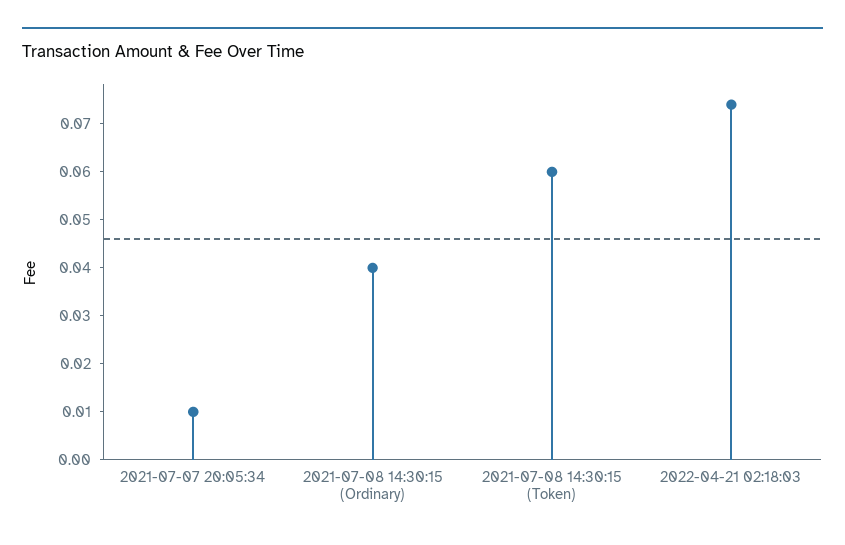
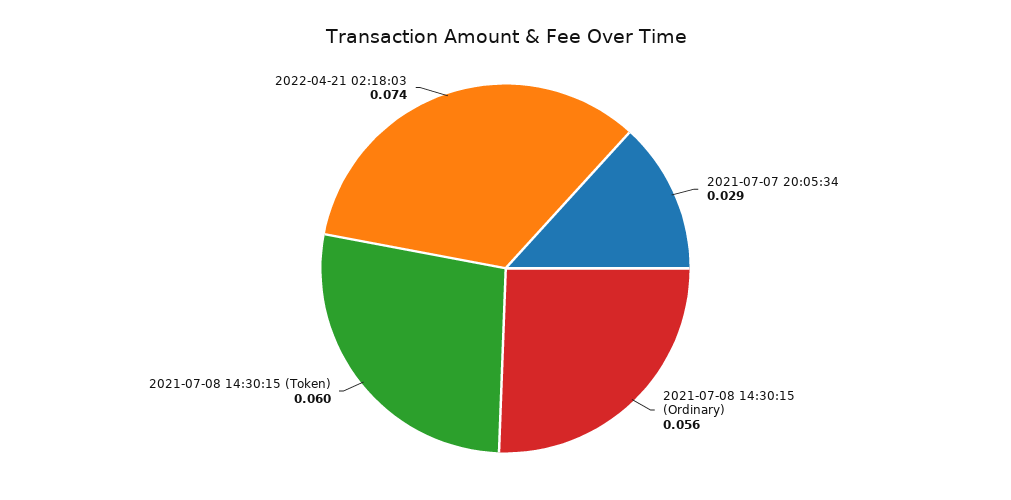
  {
-   "2021-07-07 20:05:34": 0.01,
+   "2021-07-07 20:05:34": 0.029,
-   "2021-07-08 14:30:15 (Ordinary)": 0.04,
+   "2021-07-08 14:30:15 (Ordinary)": 0.056,
    "2021-07-08 14:30:15 (Token)": 0.06,
    "2022-04-21 02:18:03": 0.074
  }

